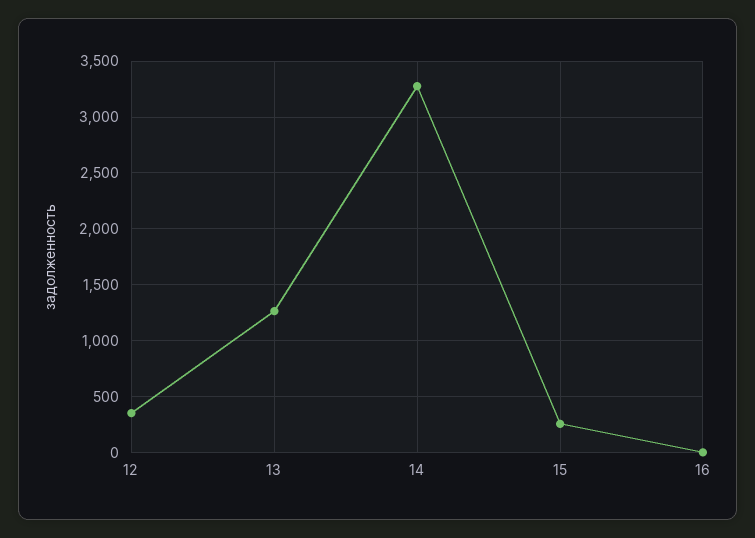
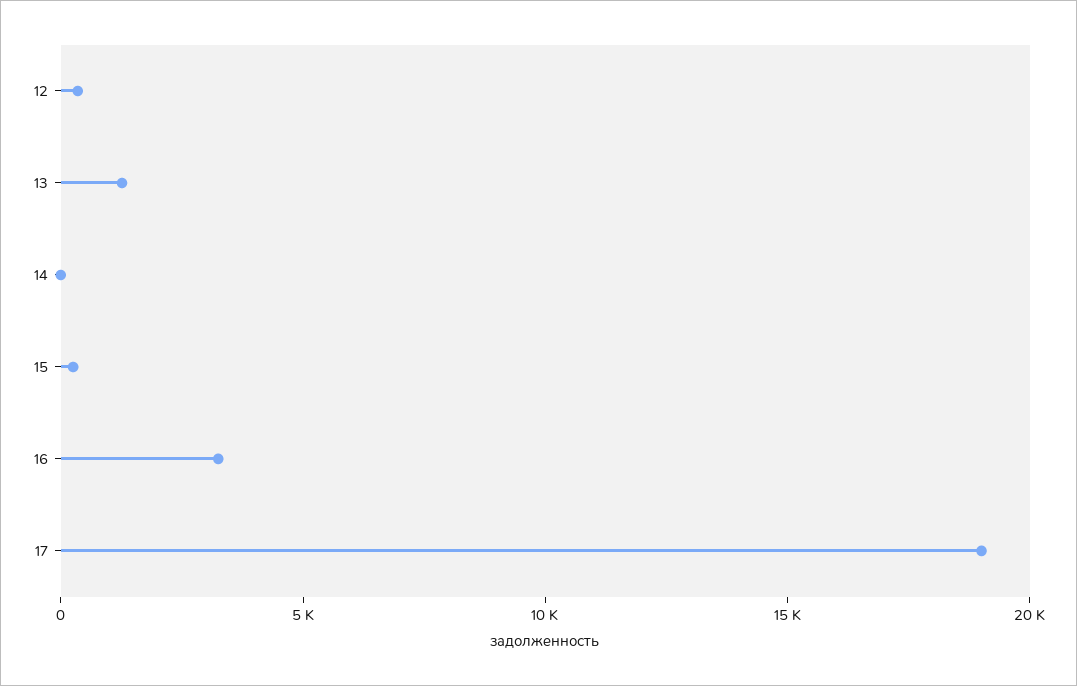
  {
    "12": 400,
    "13": 1300,
-   "14": 3300,
+   "14": 0,
    "15": 300,
-   "16": 0
+   "16": 3000,
+   "17": 19000
  }

